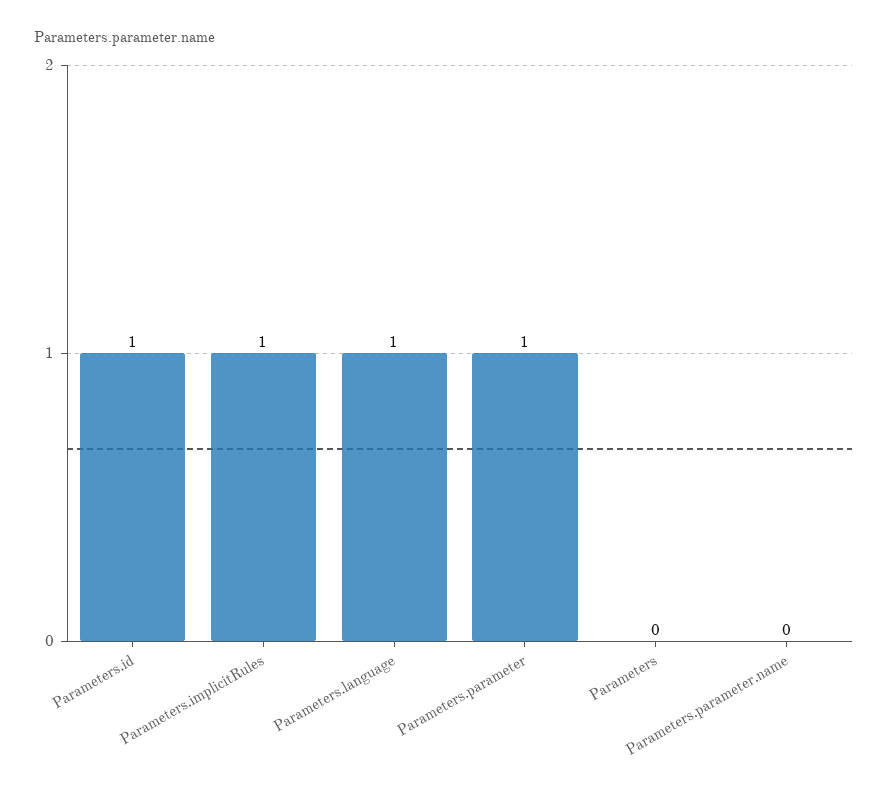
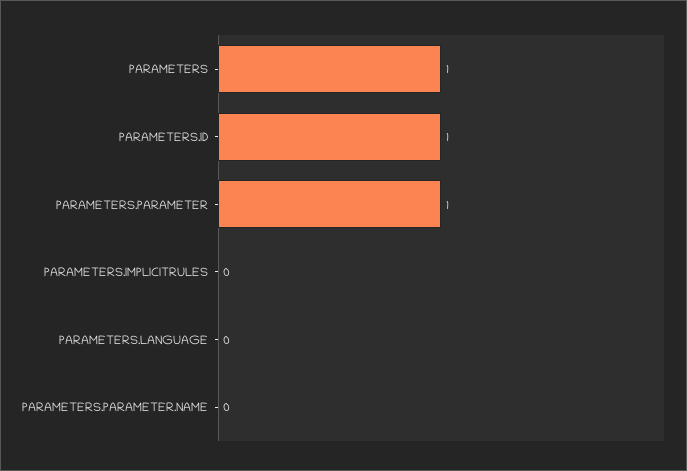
  {
    "Parameters.id": 1,
-   "Parameters.implicitRules": 1,
+   "Parameters.implicitRules": 0,
-   "Parameters.language": 1,
+   "Parameters.language": 0,
    "Parameters.parameter": 1,
-   "Parameters": 0,
+   "Parameters": 1,
    "Parameters.parameter.name": 0
  }

